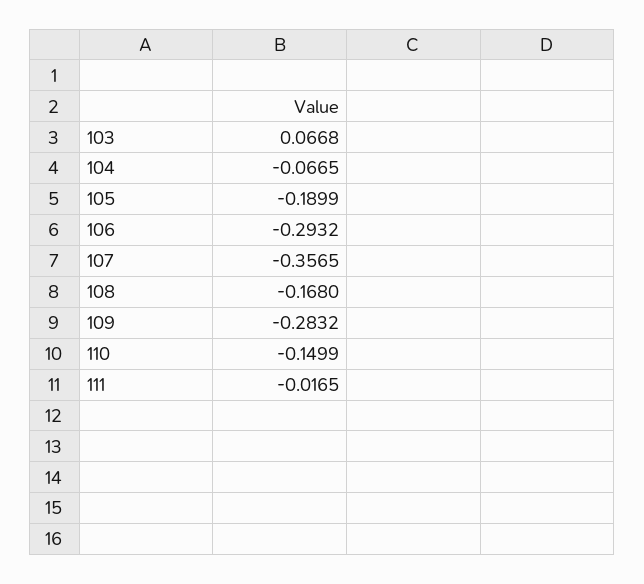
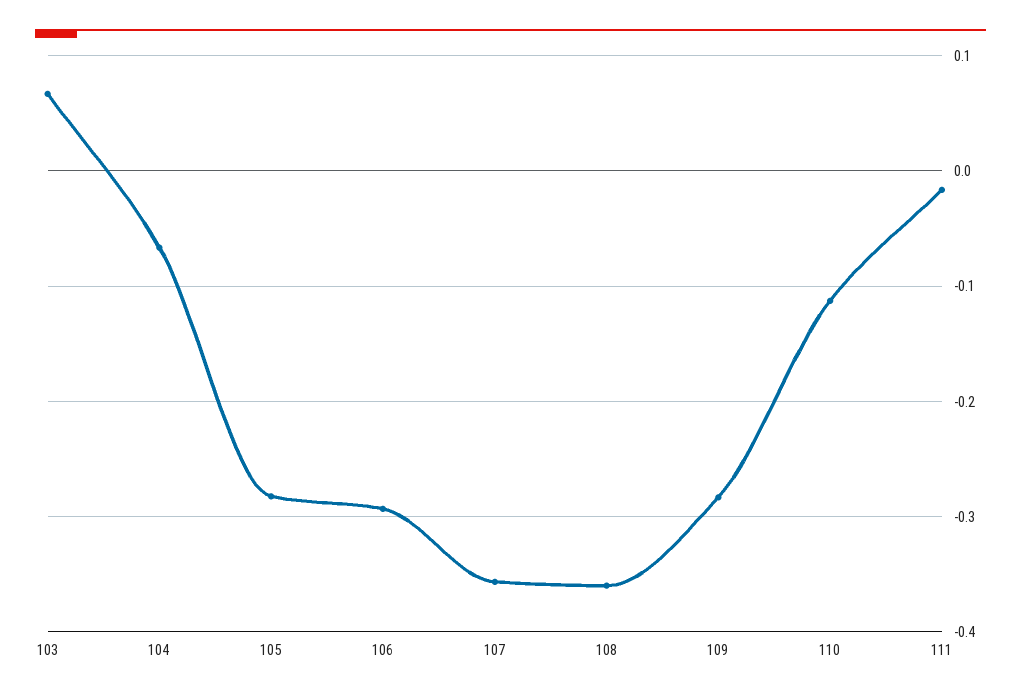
  {
    "103": 0.0668,
    "104": -0.0665,
-   "105": -0.1899,
+   "105": -0.28,
    "106": -0.2932,
    "107": -0.3565,
-   "108": -0.168,
+   "108": -0.36,
    "109": -0.2832,
-   "110": -0.1499,
+   "110": -0.11,
    "111": -0.0165
  }

